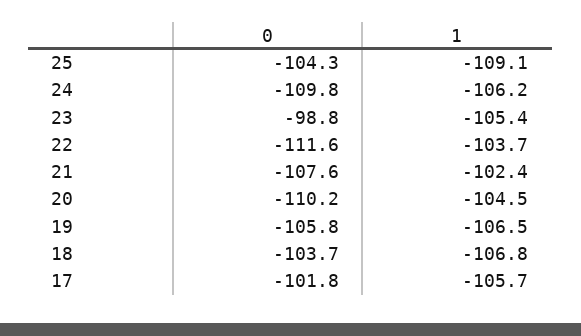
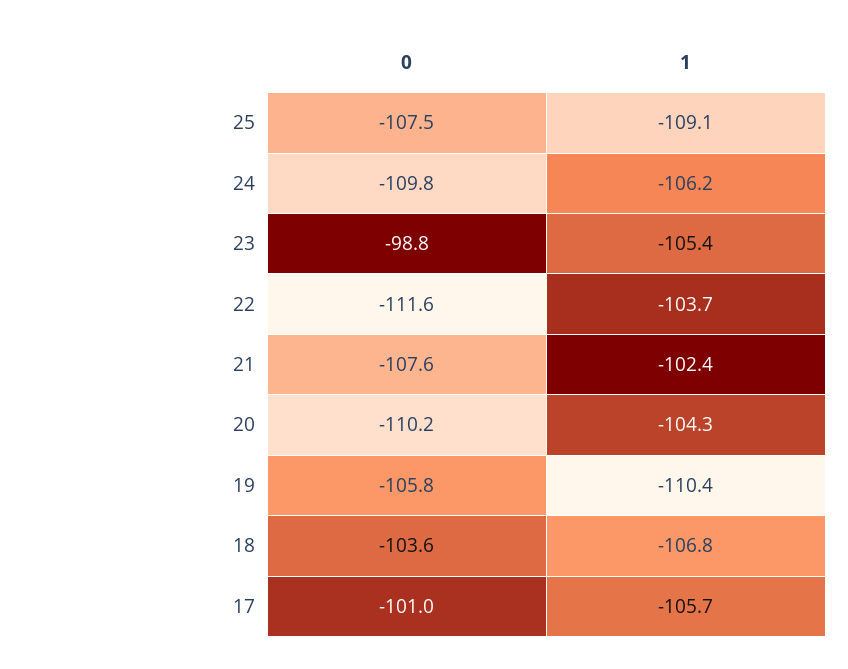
  {
    "0": {
-     "25": -104.3,
+     "25": -107.5,
      "24": -109.8,
      "23": -98.8,
      "22": -111.6,
      "21": -107.6,
      "20": -110.2,
      "19": -105.8,
-     "18": -103.7,
+     "18": -103.6,
-     "17": -101.8
+     "17": -101
    },
    "1": {
      "25": -109.1,
      "24": -106.2,
      "23": -105.4,
      "22": -103.7,
      "21": -102.4,
-     "20": -104.5,
+     "20": -104.3,
-     "19": -106.5,
+     "19": -110.4,
      "18": -106.8,
      "17": -105.7
    }
  }

